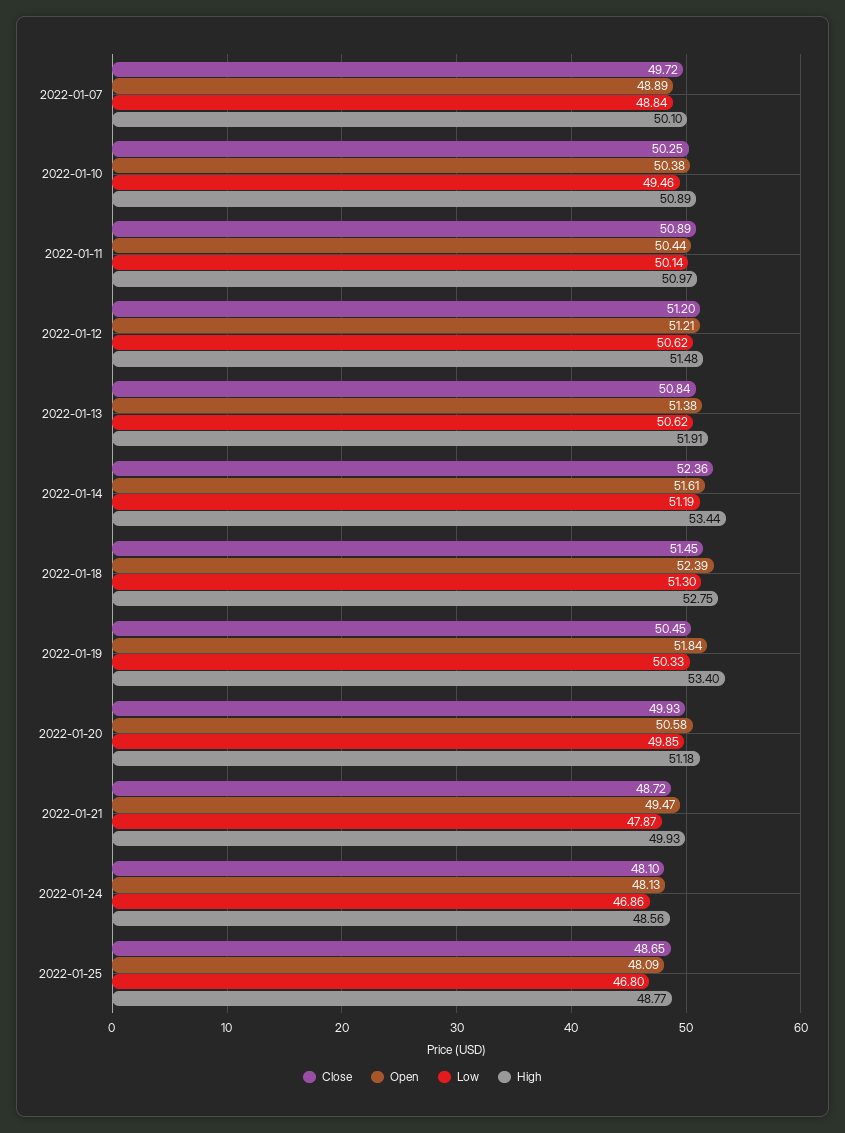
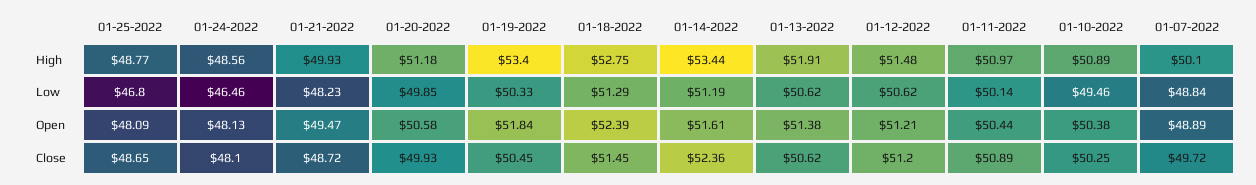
  {
    "Close": {
      "2022-01-07": 49.72,
      "2022-01-10": 50.25,
      "2022-01-11": 50.89,
      "2022-01-12": 51.2,
-     "2022-01-13": 50.84,
+     "2022-01-13": 50.62,
      "2022-01-14": 52.36,
      "2022-01-18": 51.45,
      "2022-01-19": 50.45,
      "2022-01-20": 49.93,
      "2022-01-21": 48.72,
      "2022-01-24": 48.1,
      "2022-01-25": 48.65
    },
    "Open": {
      "2022-01-07": 48.89,
      "2022-01-10": 50.38,
      "2022-01-11": 50.44,
      "2022-01-12": 51.21,
      "2022-01-13": 51.38,
      "2022-01-14": 51.61,
      "2022-01-18": 52.39,
      "2022-01-19": 51.84,
      "2022-01-20": 50.58,
      "2022-01-21": 49.47,
      "2022-01-24": 48.13,
      "2022-01-25": 48.09
    },
    "Low": {
      "2022-01-07": 48.84,
      "2022-01-10": 49.46,
      "2022-01-11": 50.14,
      "2022-01-12": 50.62,
      "2022-01-13": 50.62,
      "2022-01-14": 51.19,
-     "2022-01-18": 51.3,
+     "2022-01-18": 51.29,
      "2022-01-19": 50.33,
      "2022-01-20": 49.85,
-     "2022-01-21": 47.87,
+     "2022-01-21": 48.23,
-     "2022-01-24": 46.86,
+     "2022-01-24": 46.46,
      "2022-01-25": 46.8
    },
    "High": {
      "2022-01-07": 50.1,
      "2022-01-10": 50.89,
      "2022-01-11": 50.97,
      "2022-01-12": 51.48,
      "2022-01-13": 51.91,
      "2022-01-14": 53.44,
      "2022-01-18": 52.75,
      "2022-01-19": 53.4,
      "2022-01-20": 51.18,
      "2022-01-21": 49.93,
      "2022-01-24": 48.56,
      "2022-01-25": 48.77
    }
  }

